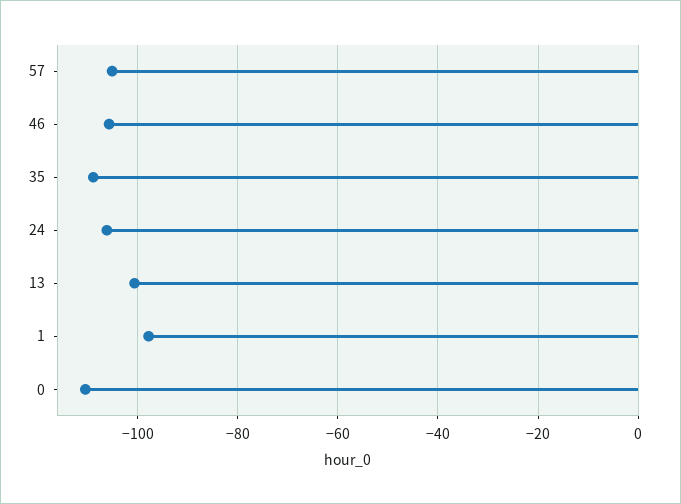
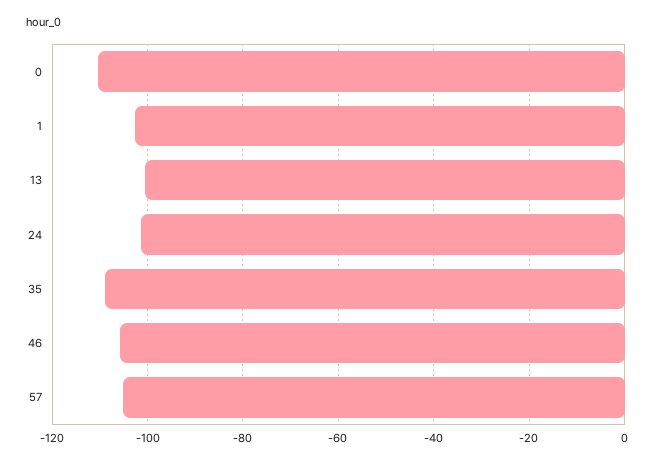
  {
    "57": -106,
    "46": -106,
    "35": -108,
-   "24": -106,
+   "24": -102,
    "13": -100,
-   "1": -98,
+   "1": -102,
    "0": -110
  }

